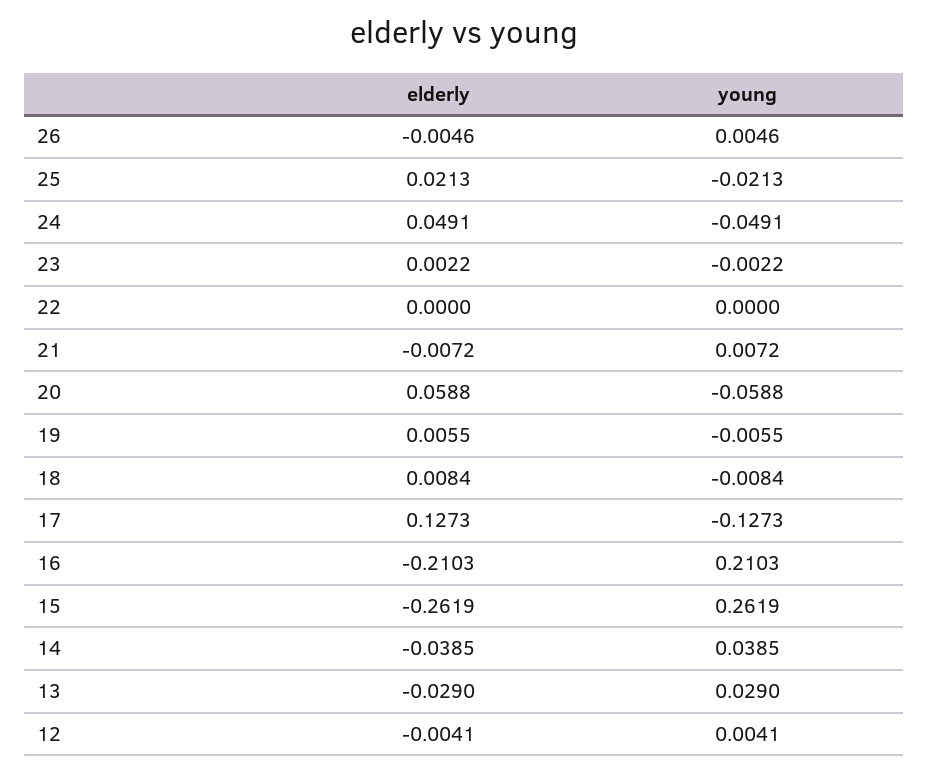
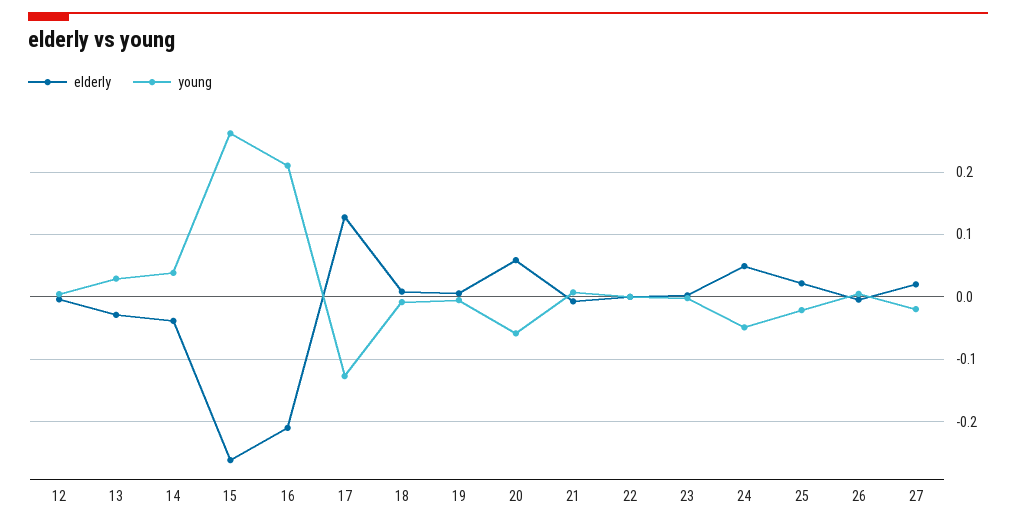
  {
    "elderly": {
      "26": -0.0046,
      "25": 0.0213,
      "24": 0.0491,
      "23": 0.0022,
      "22": 0,
      "21": -0.0072,
      "20": 0.0588,
      "19": 0.0055,
      "18": 0.0084,
      "17": 0.1273,
      "16": -0.2103,
      "15": -0.2619,
      "14": -0.0385,
      "13": -0.029,
-     "12": -0.0041
+     "12": -0.0041,
+     "27": 0.02
    },
    "young": {
      "26": 0.0046,
      "25": -0.0213,
      "24": -0.0491,
      "23": -0.0022,
      "22": 0,
      "21": 0.0072,
      "20": -0.0588,
      "19": -0.0055,
      "18": -0.0084,
      "17": -0.1273,
      "16": 0.2103,
      "15": 0.2619,
      "14": 0.0385,
      "13": 0.029,
-     "12": 0.0041
+     "12": 0.0041,
+     "27": -0.02
    }
  }

